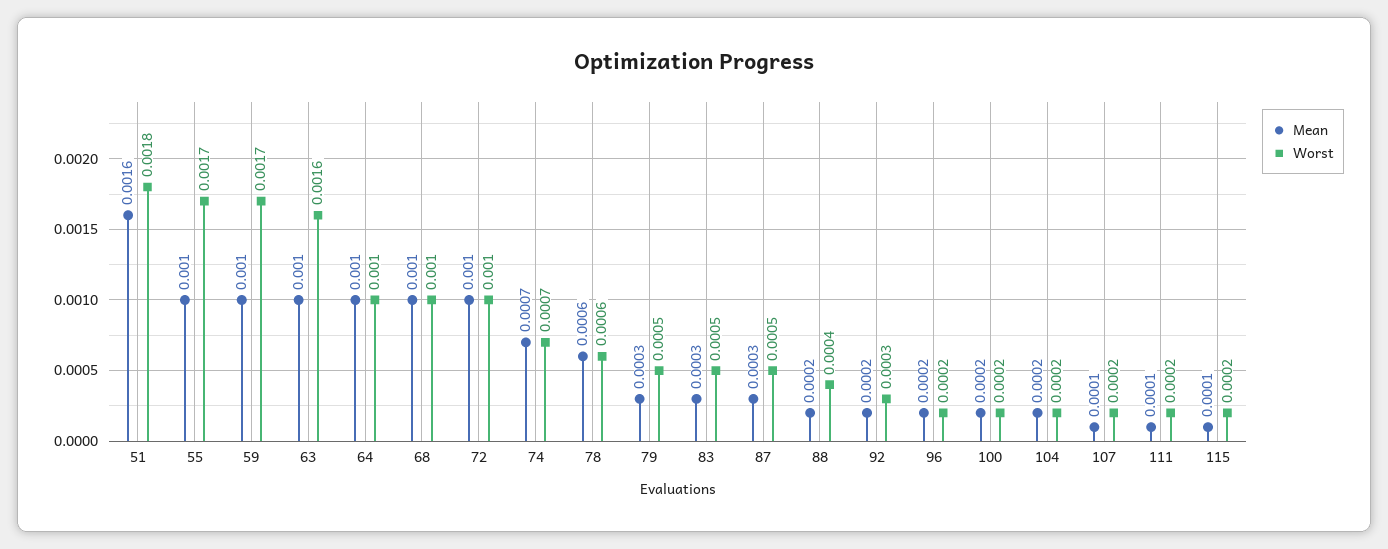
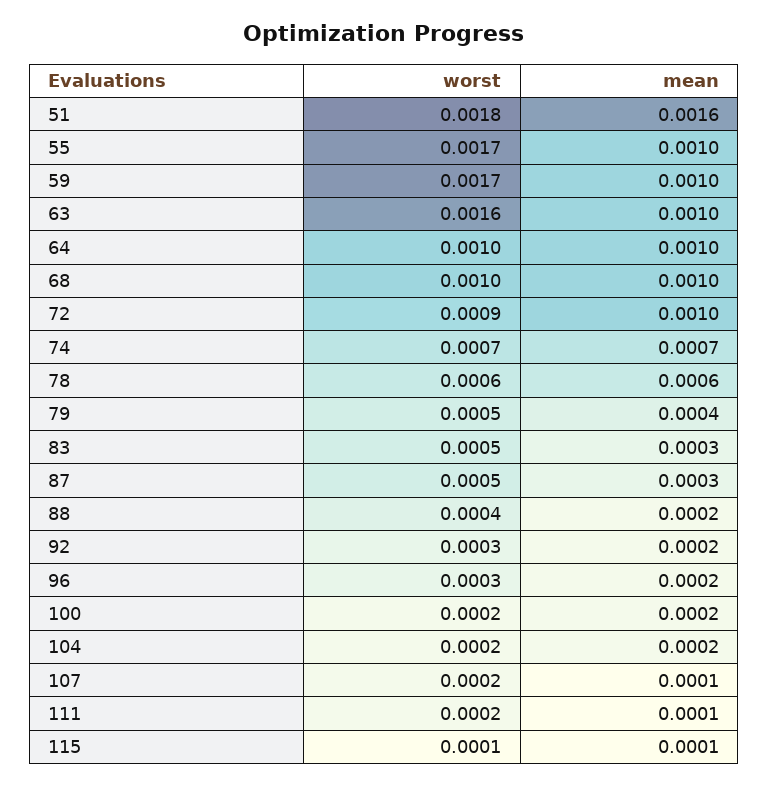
  {
    "Mean": {
      "51": 0.0016,
      "55": 0.001,
      "59": 0.001,
      "63": 0.001,
      "64": 0.001,
      "68": 0.001,
      "72": 0.001,
      "74": 0.0007,
      "78": 0.0006,
-     "79": 0.0003,
+     "79": 0.0004,
      "83": 0.0003,
      "87": 0.0003,
      "88": 0.0002,
      "92": 0.0002,
      "96": 0.0002,
      "100": 0.0002,
      "104": 0.0002,
      "107": 0.0001,
      "111": 0.0001,
      "115": 0.0001
    },
    "Worst": {
      "51": 0.0018,
      "55": 0.0017,
      "59": 0.0017,
      "63": 0.0016,
      "64": 0.001,
      "68": 0.001,
-     "72": 0.001,
+     "72": 0.0009,
      "74": 0.0007,
      "78": 0.0006,
      "79": 0.0005,
      "83": 0.0005,
      "87": 0.0005,
      "88": 0.0004,
      "92": 0.0003,
-     "96": 0.0002,
+     "96": 0.0003,
      "100": 0.0002,
      "104": 0.0002,
      "107": 0.0002,
      "111": 0.0002,
-     "115": 0.0002
+     "115": 0.0001
    }
  }

